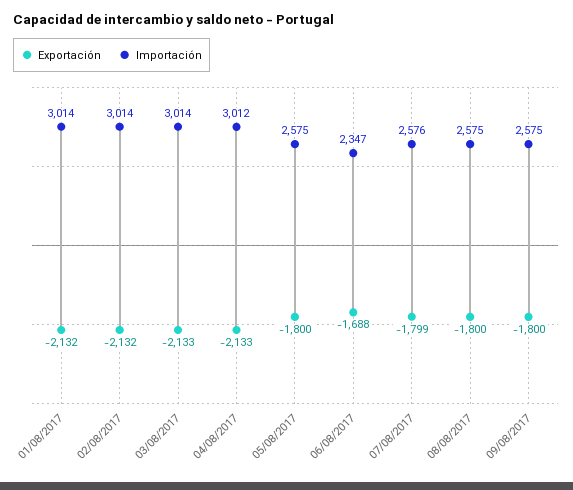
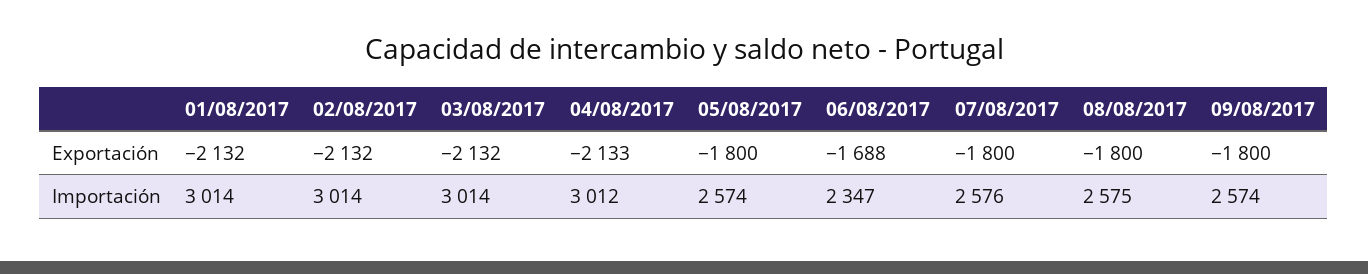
  {
    "Exportación": {
      "01/08/2017": -2132,
      "02/08/2017": -2132,
-     "03/08/2017": -2133,
+     "03/08/2017": -2132,
      "04/08/2017": -2133,
      "05/08/2017": -1800,
      "06/08/2017": -1688,
-     "07/08/2017": -1799,
+     "07/08/2017": -1800,
      "08/08/2017": -1800,
      "09/08/2017": -1800
    },
    "Importación": {
      "01/08/2017": 3014,
      "02/08/2017": 3014,
      "03/08/2017": 3014,
      "04/08/2017": 3012,
-     "05/08/2017": 2575,
+     "05/08/2017": 2574,
      "06/08/2017": 2347,
      "07/08/2017": 2576,
      "08/08/2017": 2575,
-     "09/08/2017": 2575
+     "09/08/2017": 2574
    }
  }

